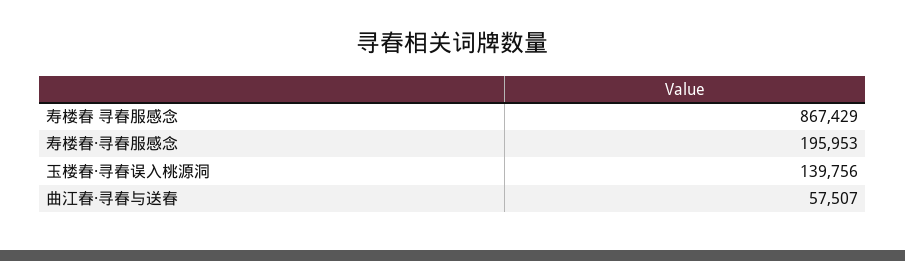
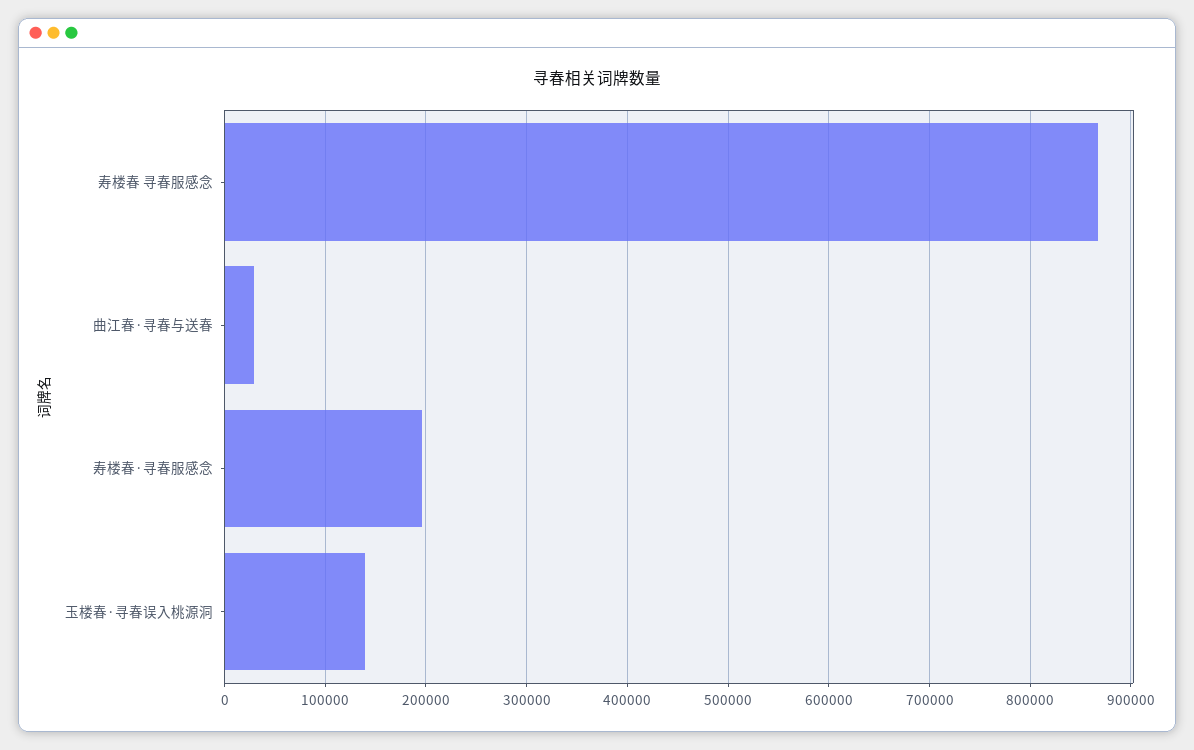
  {
    "寿楼春 寻春服感念": 867429,
    "寿楼春·寻春服感念": 195953,
    "玉楼春·寻春误入桃源洞": 139756,
-   "曲江春·寻春与送春": 57507
+   "曲江春·寻春与送春": 30000
  }

